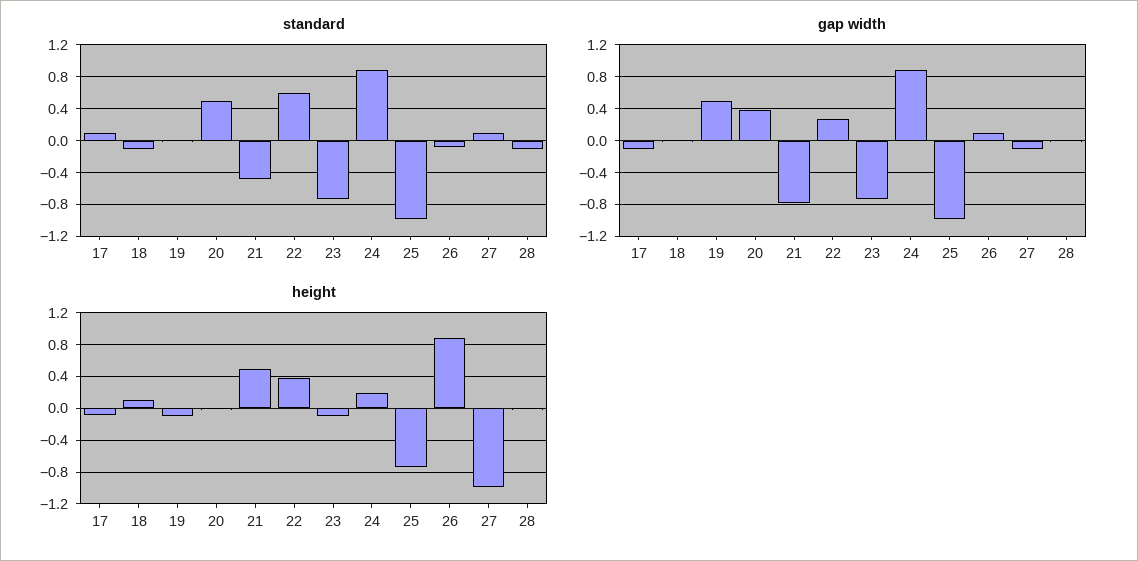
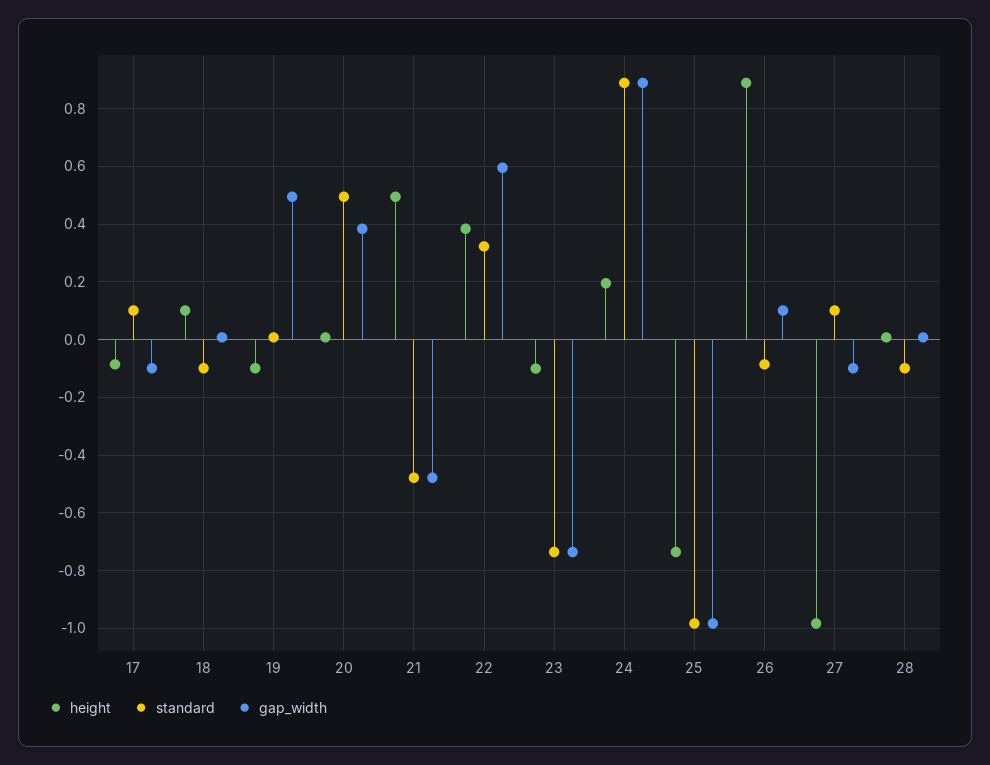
  {
    "standard": {
      "17": 0.1,
      "18": -0.1,
      "19": 0,
      "20": 0.5,
      "21": -0.475,
-     "22": 0.6,
+     "22": 0.325,
      "23": -0.725,
      "24": 0.9,
      "25": -0.975,
      "26": -0.075,
      "27": 0.1,
      "28": -0.1
    },
    "gap width": {
      "17": -0.1,
      "18": 0,
      "19": 0.5,
      "20": 0.375,
-     "21": -0.8,
+     "21": -0.475,
-     "22": 0.3,
+     "22": 0.6,
      "23": -0.725,
      "24": 0.9,
      "25": -0.975,
      "26": 0.1,
      "27": -0.1,
      "28": 0
    },
    "height": {
      "17": -0.075,
      "18": 0.1,
      "19": -0.1,
      "20": 0,
      "21": 0.5,
      "22": 0.375,
      "23": -0.1,
      "24": 0.2,
      "25": -0.725,
      "26": 0.9,
      "27": -0.975,
      "28": 0
    }
  }

